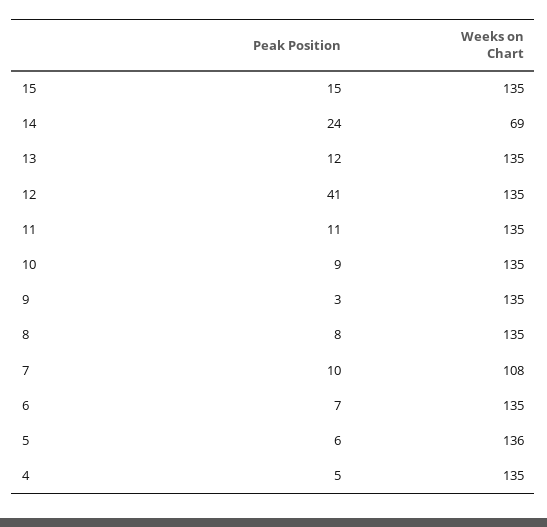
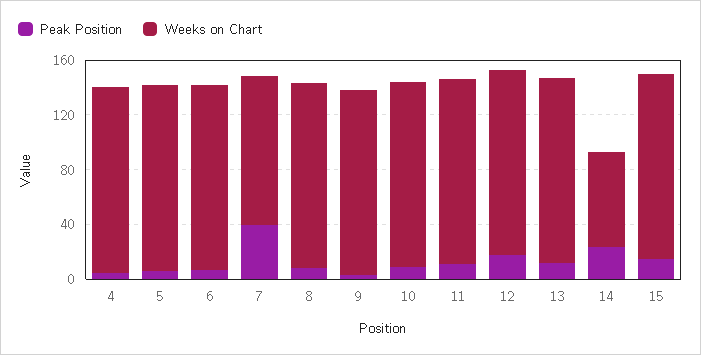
  {
    "Peak Position": {
      "15": 15,
      "14": 24,
      "13": 12,
-     "12": 41,
+     "12": 20,
      "11": 11,
      "10": 9,
      "9": 3,
      "8": 8,
-     "7": 10,
+     "7": 40,
      "6": 7,
      "5": 6,
      "4": 5
    },
    "Weeks on Chart": {
      "15": 135,
      "14": 69,
      "13": 135,
      "12": 135,
      "11": 135,
      "10": 135,
      "9": 135,
      "8": 135,
      "7": 108,
      "6": 135,
      "5": 136,
      "4": 135
    }
  }

